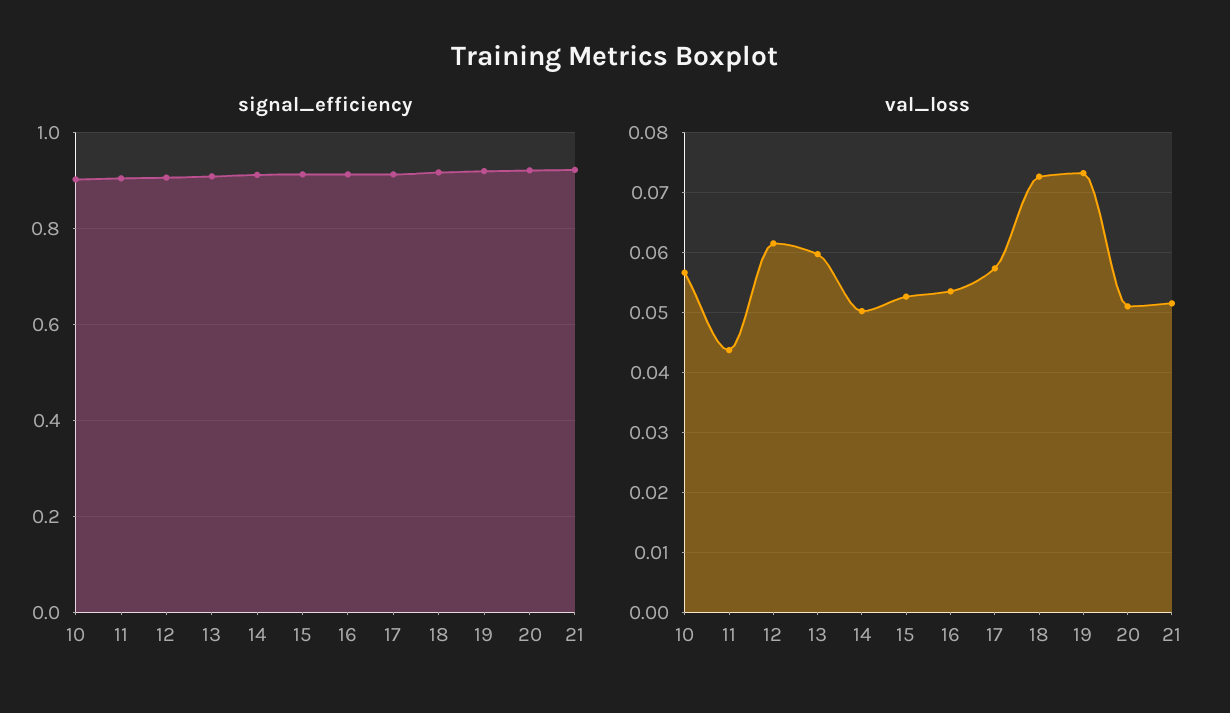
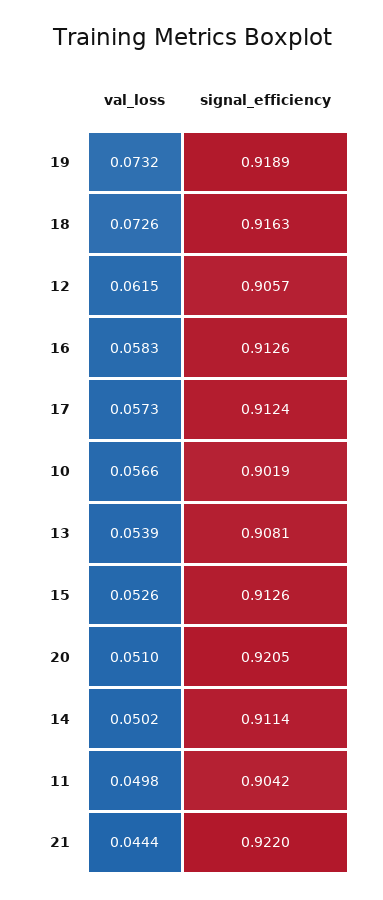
  {
    "signal_efficiency": {
      "10": 0.9019,
      "11": 0.9042,
      "12": 0.9057,
      "13": 0.9081,
      "14": 0.9114,
      "15": 0.9126,
      "16": 0.9126,
      "17": 0.9124,
      "18": 0.9163,
      "19": 0.9189,
      "20": 0.9205,
      "21": 0.922
    },
    "val_loss": {
      "10": 0.0566,
-     "11": 0.044,
+     "11": 0.0498,
      "12": 0.0615,
-     "13": 0.06,
+     "13": 0.0539,
      "14": 0.0502,
      "15": 0.0526,
-     "16": 0.054,
+     "16": 0.0583,
      "17": 0.0573,
      "18": 0.0726,
      "19": 0.0732,
      "20": 0.051,
-     "21": 0.052
+     "21": 0.0444
    }
  }

